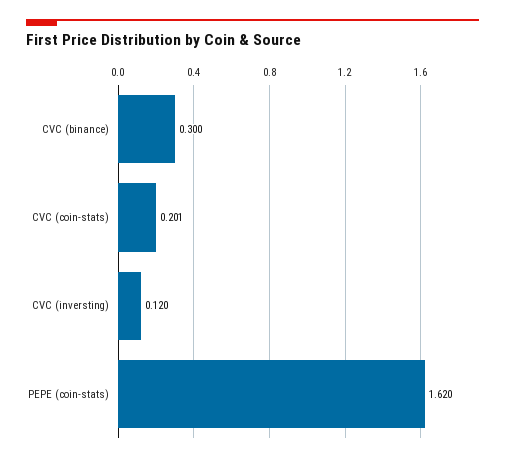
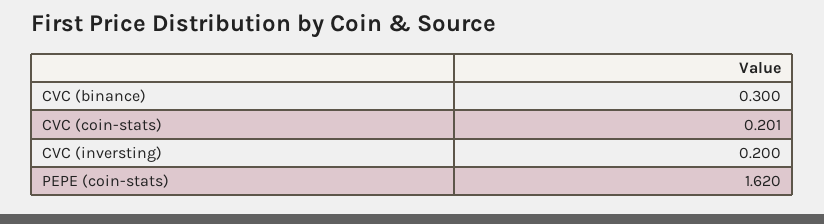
  {
    "CVC (binance)": 0.3,
    "CVC (coin-stats)": 0.201,
-   "CVC (inversting)": 0.12,
+   "CVC (inversting)": 0.2,
    "PEPE (coin-stats)": 1.62
  }

